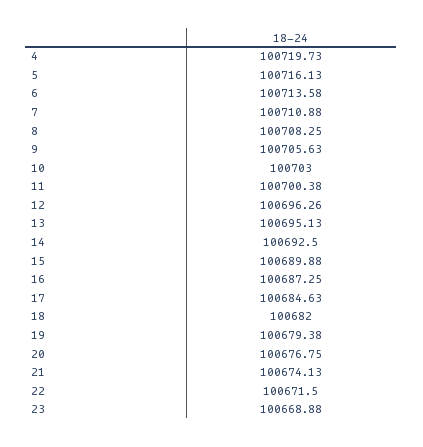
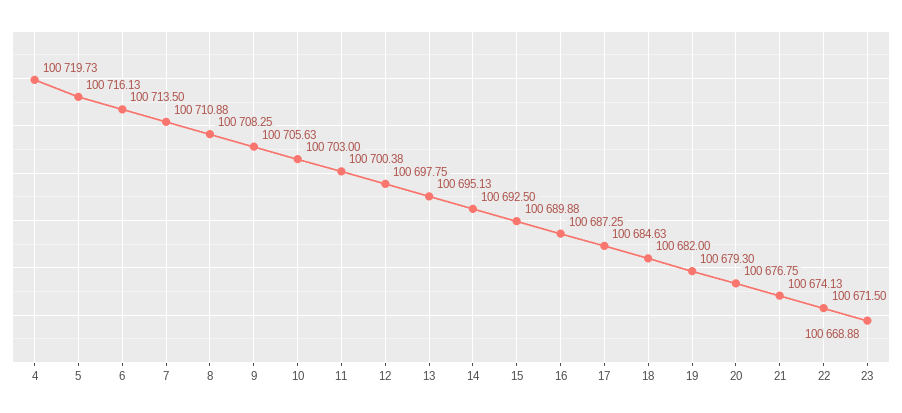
  {
    "4": 100719.73,
    "5": 100716.13,
-   "6": 100713.58,
+   "6": 100713.5,
    "7": 100710.88,
    "8": 100708.25,
    "9": 100705.63,
    "10": 100703,
    "11": 100700.38,
-   "12": 100696.26,
+   "12": 100697.75,
    "13": 100695.13,
    "14": 100692.5,
    "15": 100689.88,
    "16": 100687.25,
    "17": 100684.63,
    "18": 100682,
-   "19": 100679.38,
+   "19": 100679.3,
    "20": 100676.75,
    "21": 100674.13,
    "22": 100671.5,
    "23": 100668.88
  }

